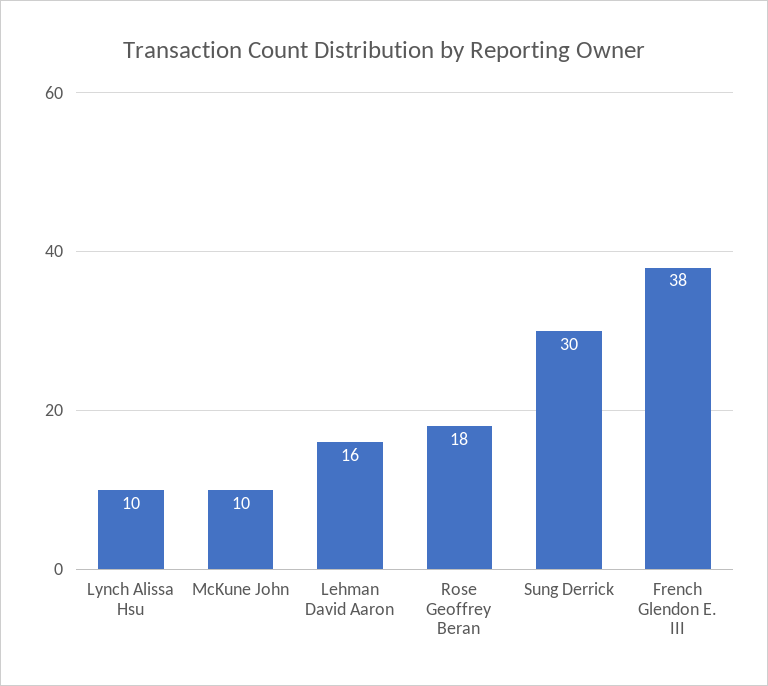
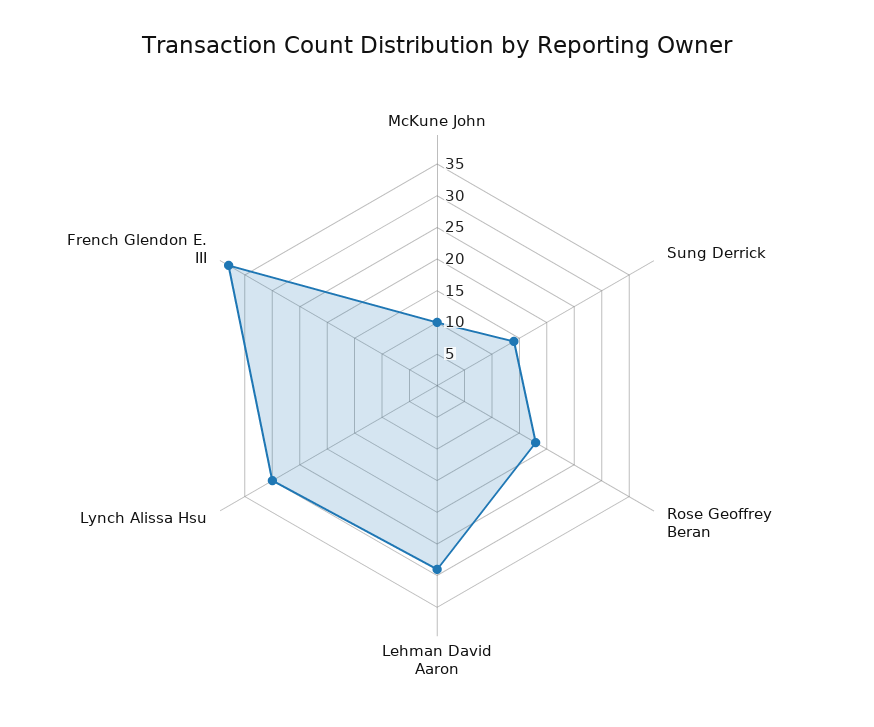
  {
-   "Lynch Alissa Hsu": 10,
+   "Lynch Alissa Hsu": 30,
    "McKune John": 10,
-   "Lehman David Aaron": 16,
+   "Lehman David Aaron": 30,
    "Rose Geoffrey Beran": 18,
-   "Sung Derrick": 30,
+   "Sung Derrick": 15,
    "French Glendon E. III": 38
  }

